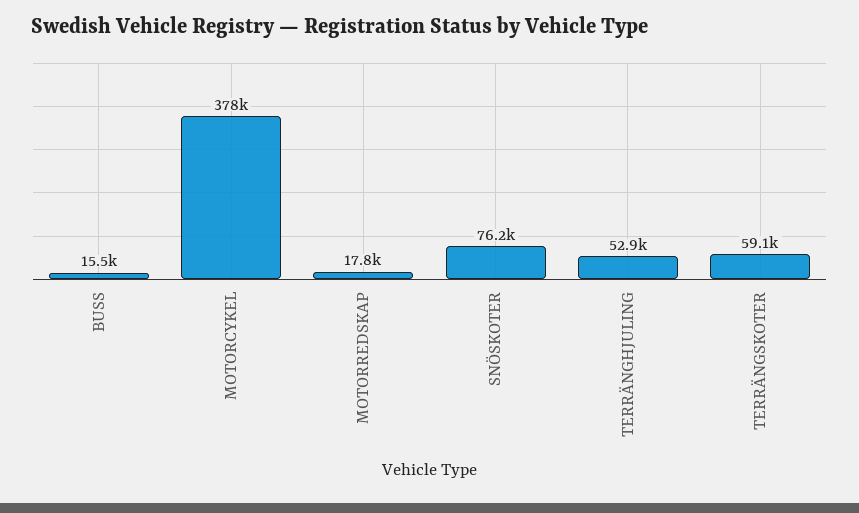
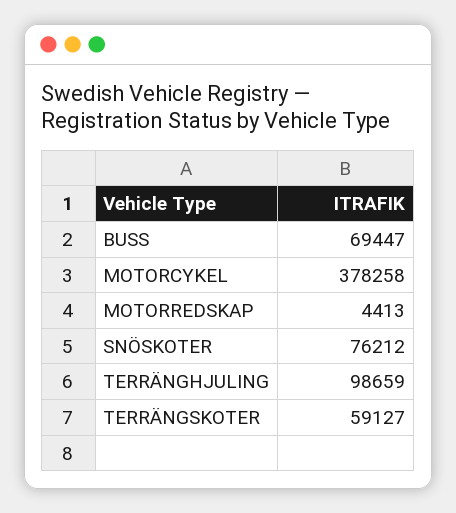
  {
-   "BUSS": 15500,
+   "BUSS": 69447,
    "MOTORCYKEL": 378258,
-   "MOTORREDSKAP": 17800,
+   "MOTORREDSKAP": 4413,
    "SNÖSKOTER": 76212,
-   "TERRÄNGHJULING": 52900,
+   "TERRÄNGHJULING": 98659,
    "TERRÄNGSKOTER": 59127
  }

